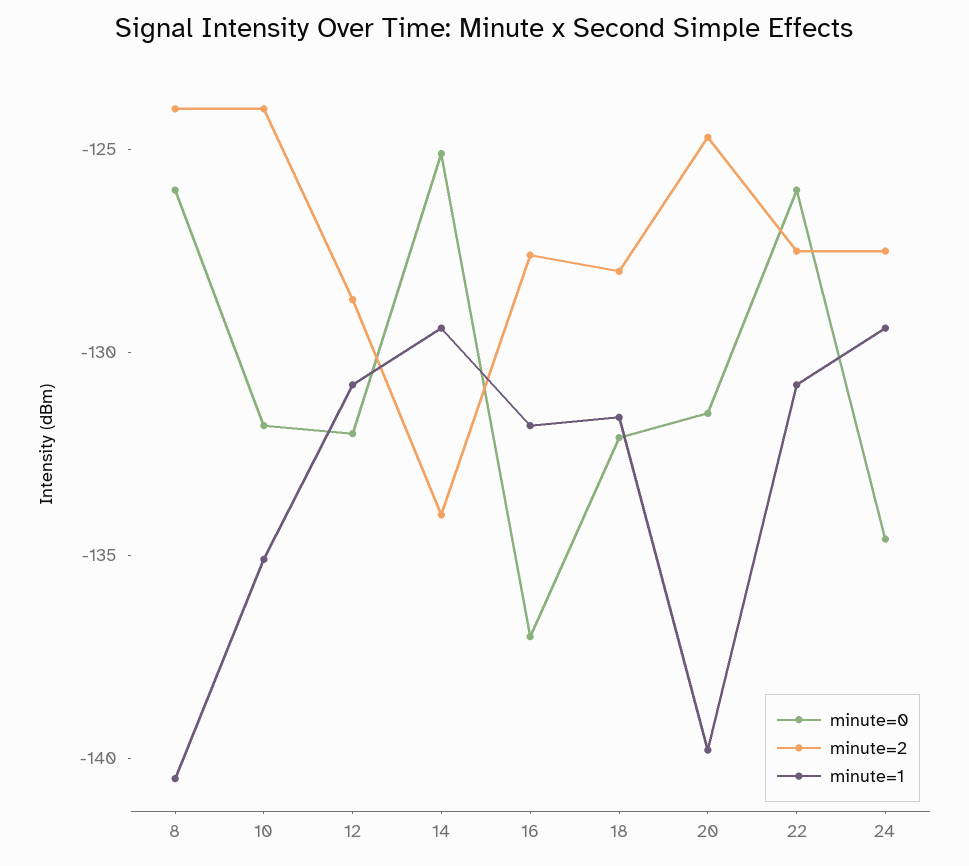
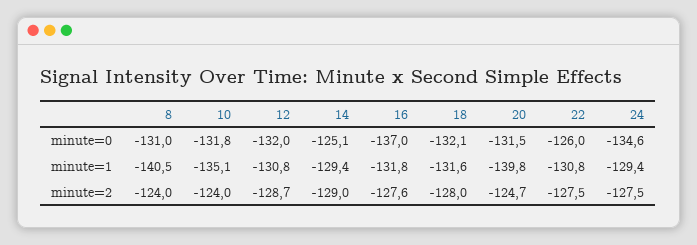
  {
    "minute=0": {
-     "8": -126,
+     "8": -131,
      "10": -131.8,
      "12": -132,
      "14": -125.1,
      "16": -137,
      "18": -132.1,
      "20": -131.5,
      "22": -126,
      "24": -134.6
    },
    "minute=2": {
      "8": -124,
      "10": -124,
      "12": -128.7,
-     "14": -134,
+     "14": -129,
      "16": -127.6,
      "18": -128,
      "20": -124.7,
      "22": -127.5,
      "24": -127.5
    },
    "minute=1": {
      "8": -140.5,
      "10": -135.1,
      "12": -130.8,
      "14": -129.4,
      "16": -131.8,
      "18": -131.6,
      "20": -139.8,
      "22": -130.8,
      "24": -129.4
    }
  }

